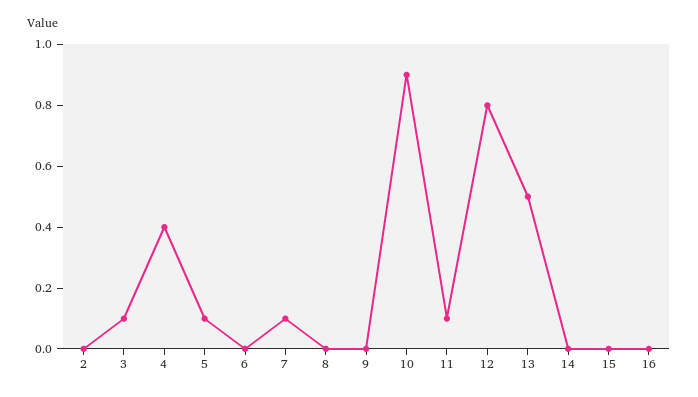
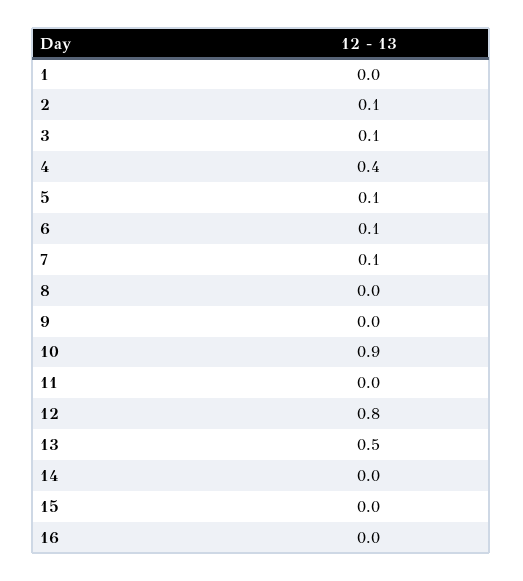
  {
-   "2": 0,
+   "2": 0.1,
    "3": 0.1,
    "4": 0.4,
    "5": 0.1,
-   "6": 0,
+   "6": 0.1,
    "7": 0.1,
    "8": 0,
    "9": 0,
    "10": 0.9,
-   "11": 0.1,
+   "11": 0,
    "12": 0.8,
    "13": 0.5,
    "14": 0,
    "15": 0,
-   "16": 0
+   "16": 0,
+   "1": 0
  }

